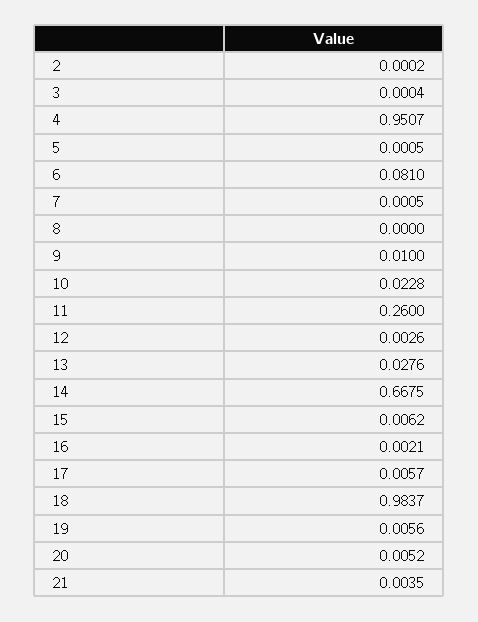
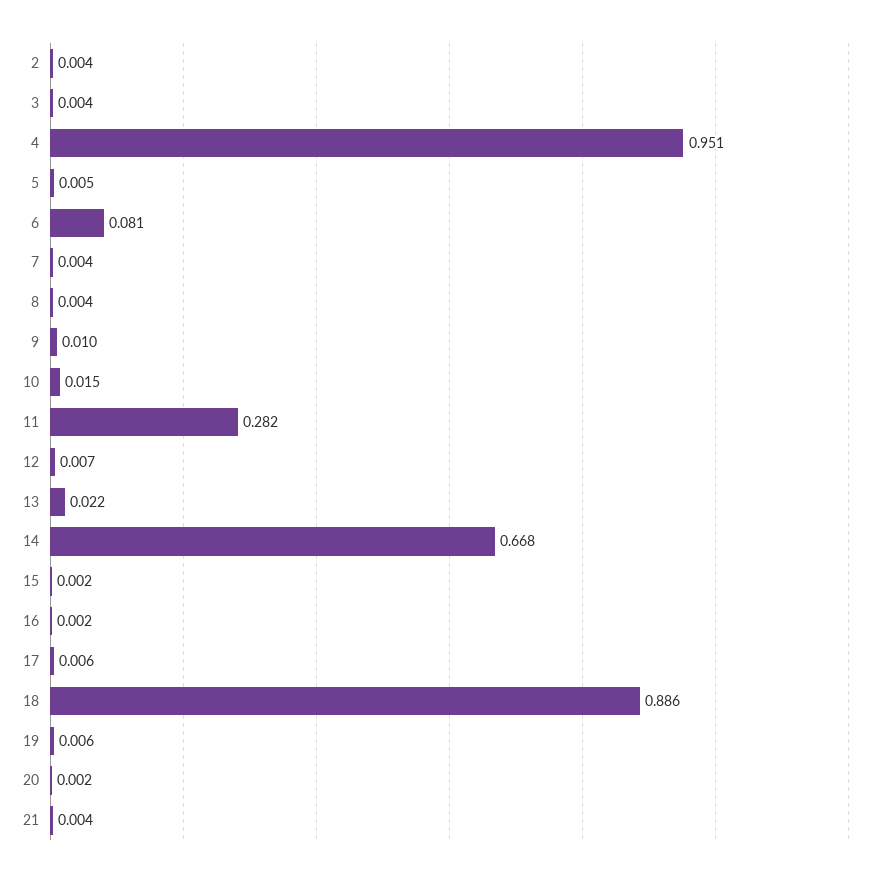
  {
-   "2": 0.0002,
+   "2": 0.004,
-   "3": 0.0004,
+   "3": 0.004,
    "4": 0.9507,
-   "5": 0.0005,
+   "5": 0.005,
    "6": 0.081,
-   "7": 0.0005,
+   "7": 0.004,
-   "8": 0,
+   "8": 0.004,
    "9": 0.01,
-   "10": 0.0228,
+   "10": 0.015,
-   "11": 0.26,
+   "11": 0.282,
-   "12": 0.0026,
+   "12": 0.007,
-   "13": 0.0276,
+   "13": 0.022,
    "14": 0.6675,
-   "15": 0.0062,
+   "15": 0.002,
    "16": 0.0021,
    "17": 0.0057,
-   "18": 0.9837,
+   "18": 0.886,
    "19": 0.0056,
-   "20": 0.0052,
+   "20": 0.002,
    "21": 0.0035
  }

